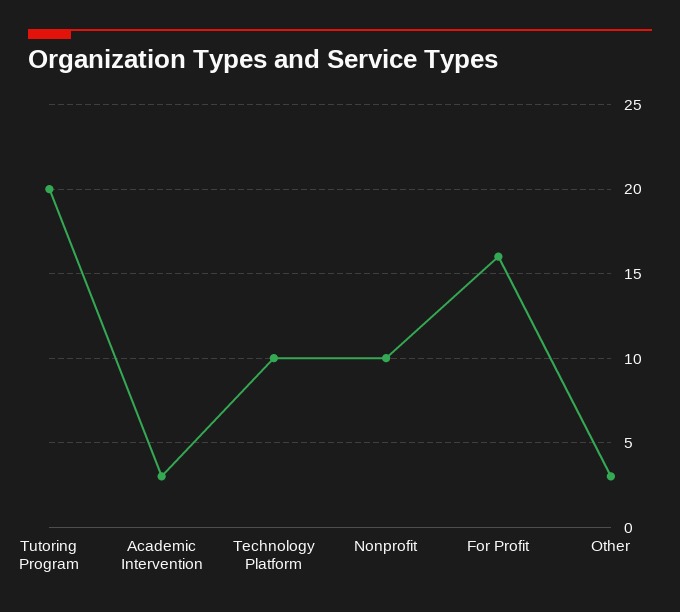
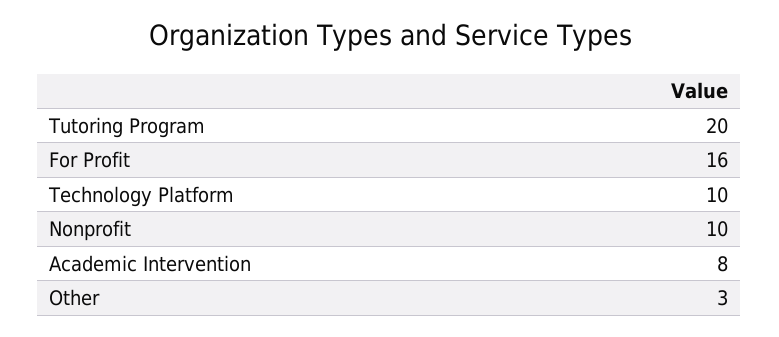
  {
    "Tutoring Program": 20,
-   "Academic Intervention": 3,
+   "Academic Intervention": 8,
    "Technology Platform": 10,
    "Nonprofit": 10,
    "For Profit": 16,
    "Other": 3
  }

